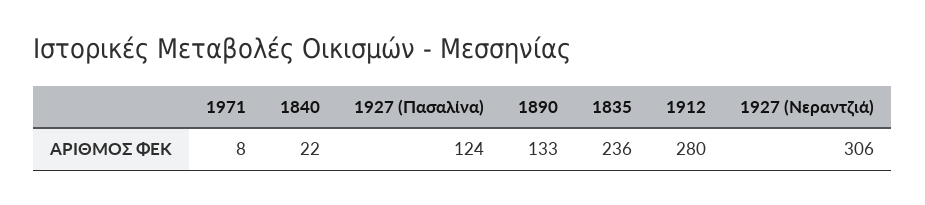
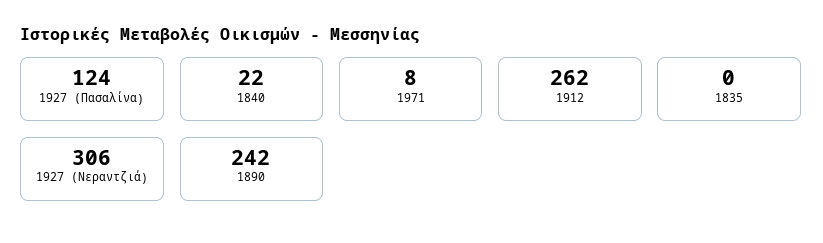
  {
    "1971": 8,
    "1840": 22,
    "1927 (Πασαλίνα)": 124,
-   "1890": 133,
+   "1890": 242,
-   "1835": 236,
+   "1835": 0,
-   "1912": 280,
+   "1912": 262,
    "1927 (Νεραντζιά)": 306
  }

